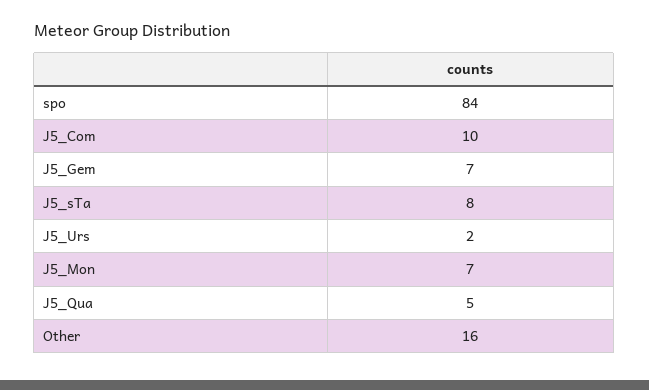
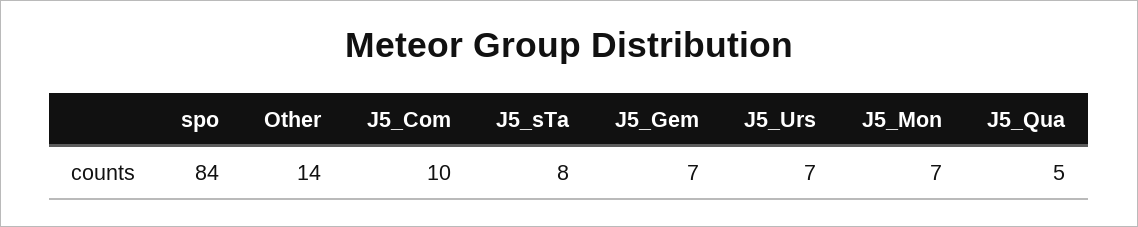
  {
    "spo": 84,
    "J5_Com": 10,
    "J5_Gem": 7,
    "J5_sTa": 8,
-   "J5_Urs": 2,
+   "J5_Urs": 7,
    "J5_Mon": 7,
    "J5_Qua": 5,
-   "Other": 16
+   "Other": 14
  }

